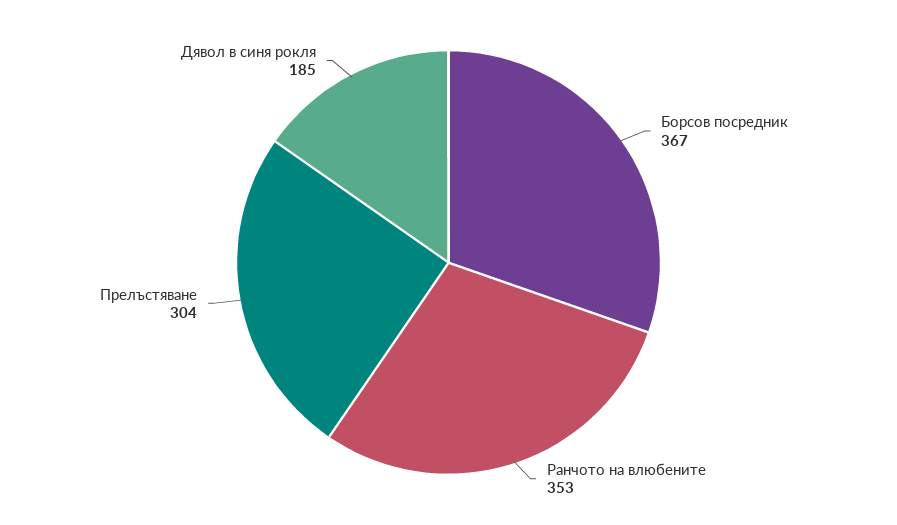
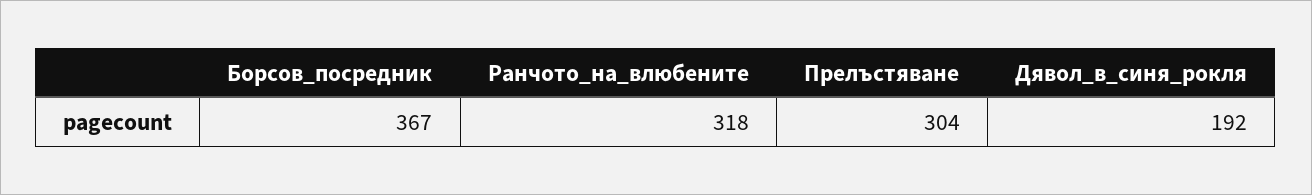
  {
    "Борсов посредник": 367,
-   "Ранчото на влюбените": 353,
+   "Ранчото на влюбените": 318,
    "Прелъстяване": 304,
-   "Дявол в синя рокля": 185
+   "Дявол в синя рокля": 192
  }

